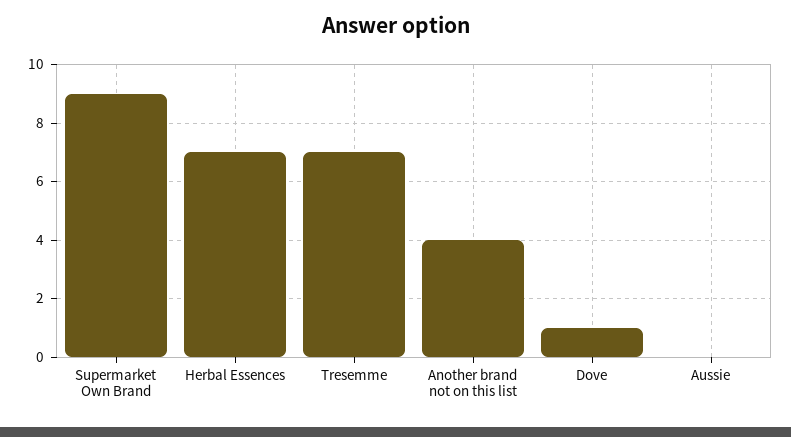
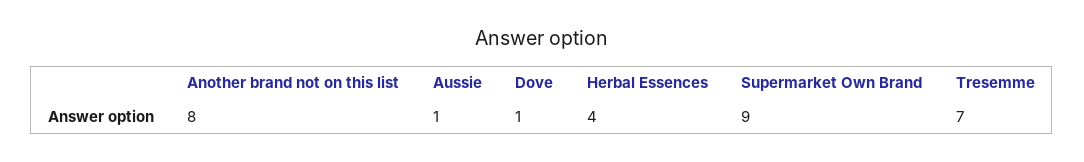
  {
    "Supermarket Own Brand": 9,
-   "Herbal Essences": 7,
+   "Herbal Essences": 4,
    "Tresemme": 7,
-   "Another brand not on this list": 4,
+   "Another brand not on this list": 8,
    "Dove": 1,
-   "Aussie": 0
+   "Aussie": 1
  }

